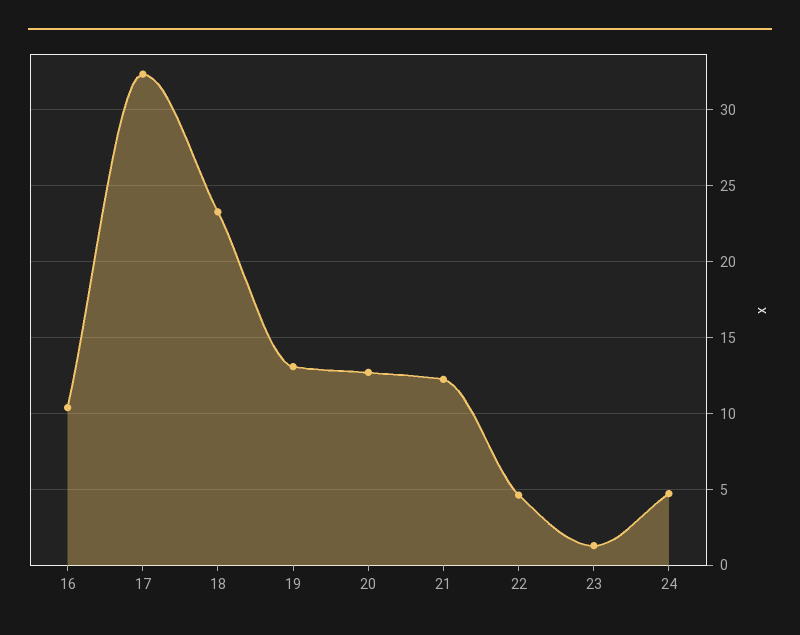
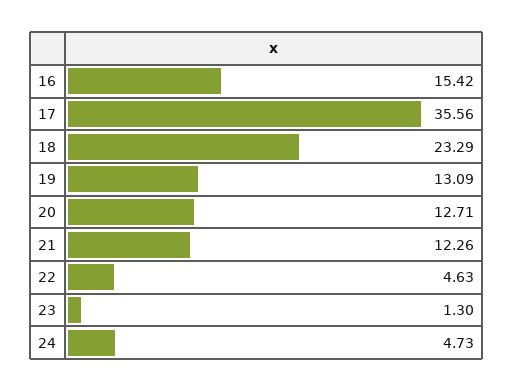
  {
-   "16": 10.5,
+   "16": 15.42,
-   "17": 32.5,
+   "17": 35.56,
    "18": 23.29,
    "19": 13.09,
    "20": 12.71,
    "21": 12.26,
    "22": 4.63,
    "23": 1.3,
    "24": 4.73
  }

